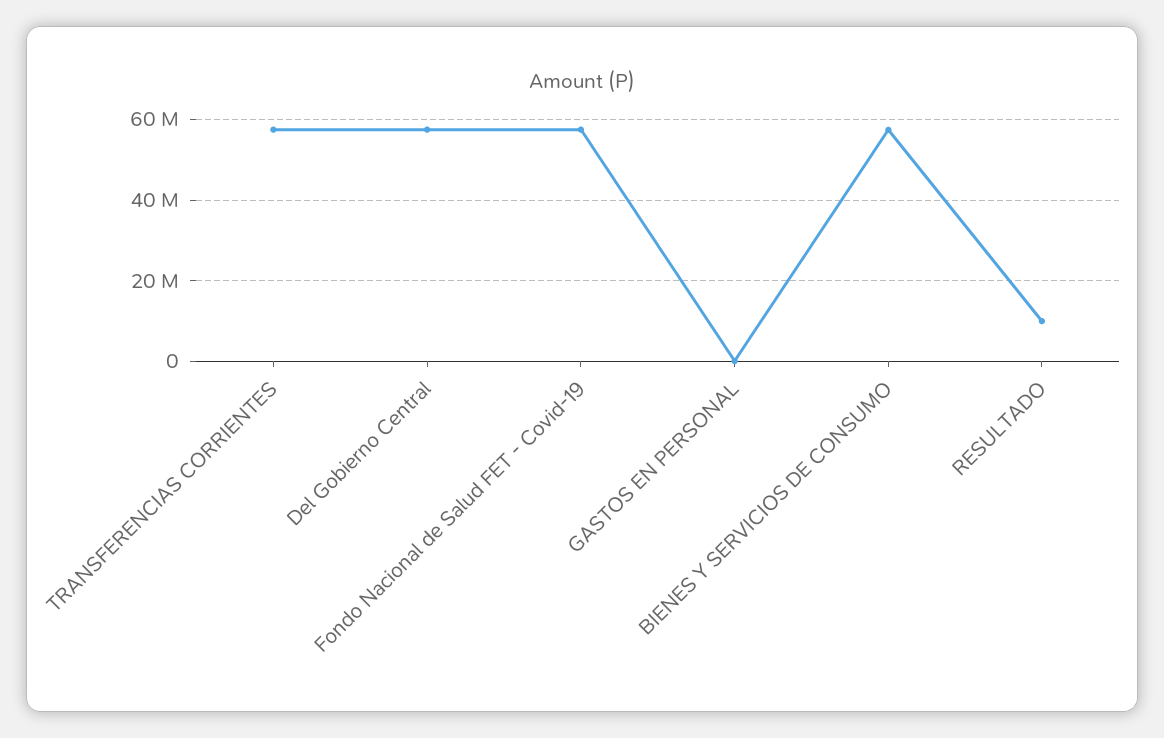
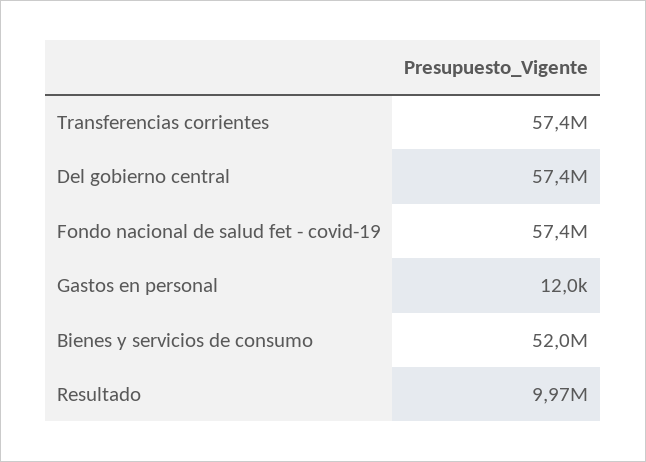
  {
    "TRANSFERENCIAS CORRIENTES": 57400000,
    "Del Gobierno Central": 57400000,
    "Fondo Nacional de Salud FET - Covid-19": 57400000,
    "GASTOS EN PERSONAL": 12000,
-   "BIENES Y SERVICIOS DE CONSUMO": 58000000,
+   "BIENES Y SERVICIOS DE CONSUMO": 52000000,
    "RESULTADO": 9970000
  }

